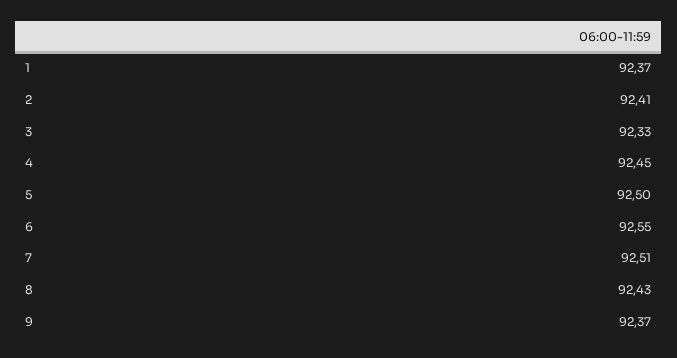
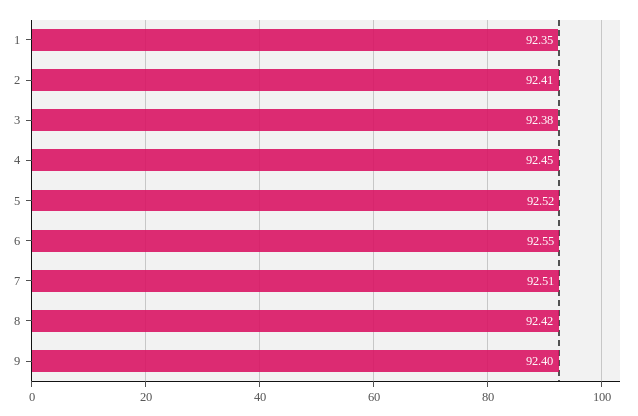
  {
-   "1": 92.37,
+   "1": 92.35,
    "2": 92.41,
-   "3": 92.33,
+   "3": 92.38,
    "4": 92.45,
-   "5": 92.5,
+   "5": 92.52,
    "6": 92.55,
    "7": 92.51,
-   "8": 92.43,
+   "8": 92.42,
-   "9": 92.37
+   "9": 92.4
  }

